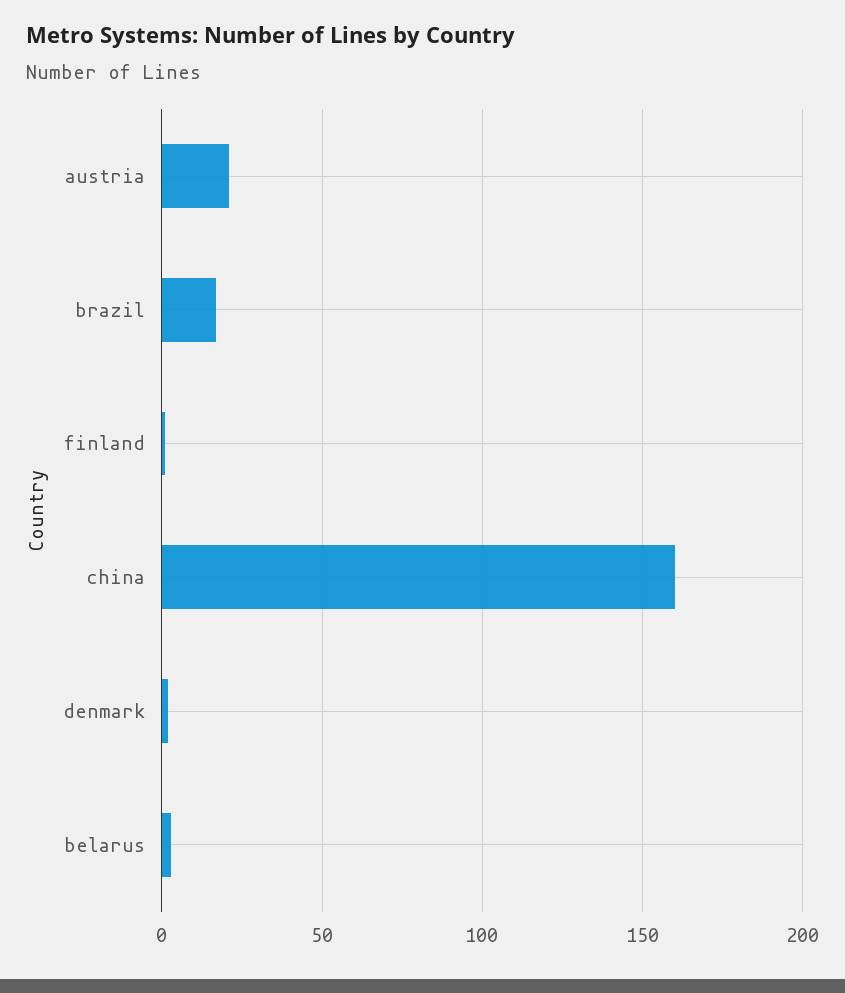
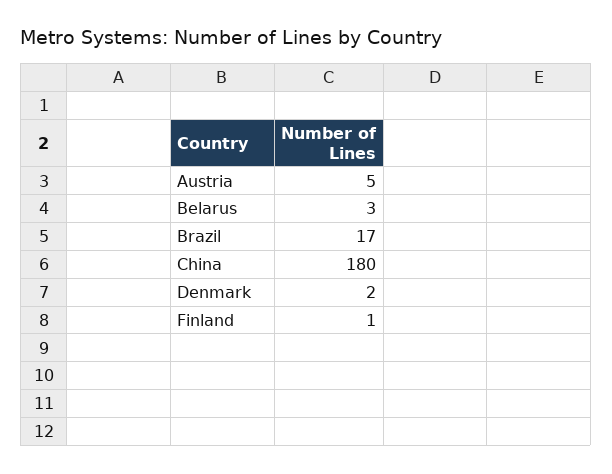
  {
-   "austria": 20,
+   "austria": 5,
    "brazil": 17,
    "finland": 1,
-   "china": 160,
+   "china": 180,
    "denmark": 2,
    "belarus": 3
  }

